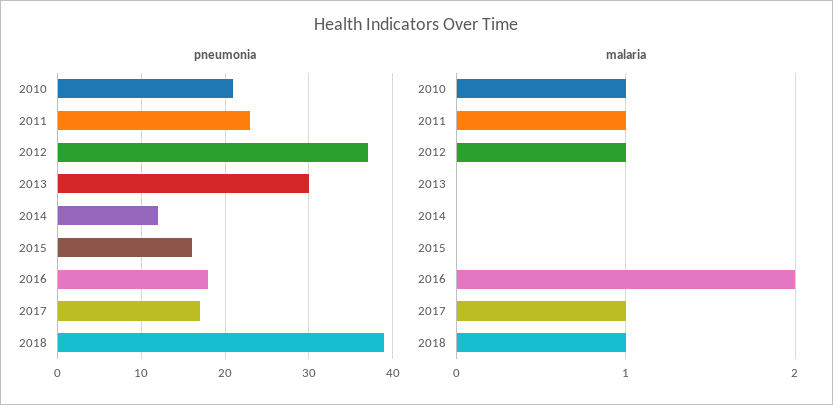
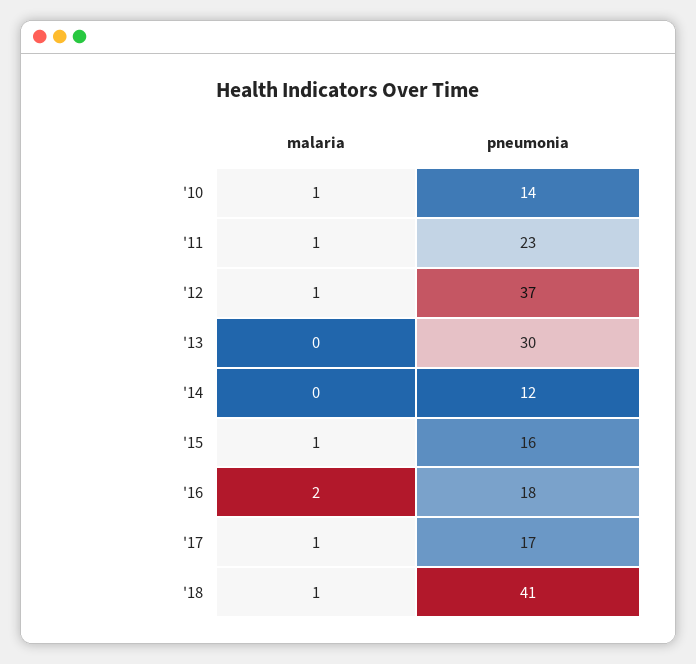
  {
    "pneumonia": {
-     "2010": 21,
+     "2010": 14,
      "2011": 23,
      "2012": 37,
      "2013": 30,
      "2014": 12,
      "2015": 16,
      "2016": 18,
      "2017": 17,
-     "2018": 39
+     "2018": 41
    },
    "malaria": {
      "2010": 1,
      "2011": 1,
      "2012": 1,
      "2013": 0,
      "2014": 0,
-     "2015": 0,
+     "2015": 1,
      "2016": 2,
      "2017": 1,
      "2018": 1
    }
  }

